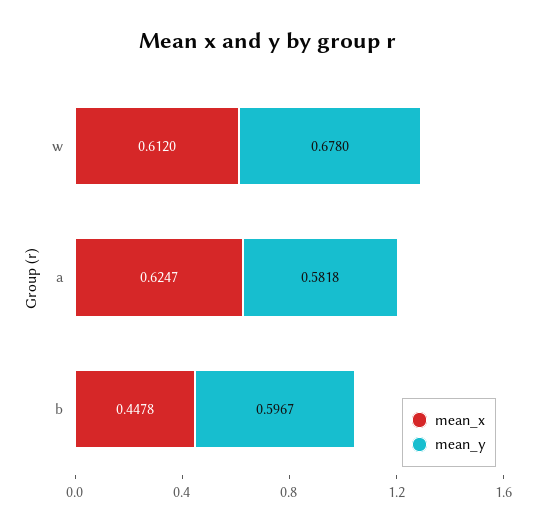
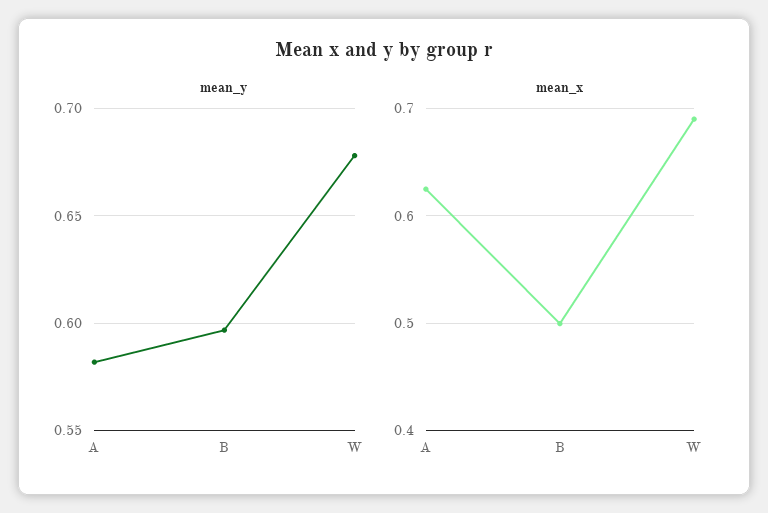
  {
    "mean_x": {
-     "w": 0.612,
+     "w": 0.69,
      "a": 0.6247,
-     "b": 0.4478
+     "b": 0.5
    },
    "mean_y": {
      "w": 0.678,
      "a": 0.5818,
      "b": 0.5967
    }
  }

